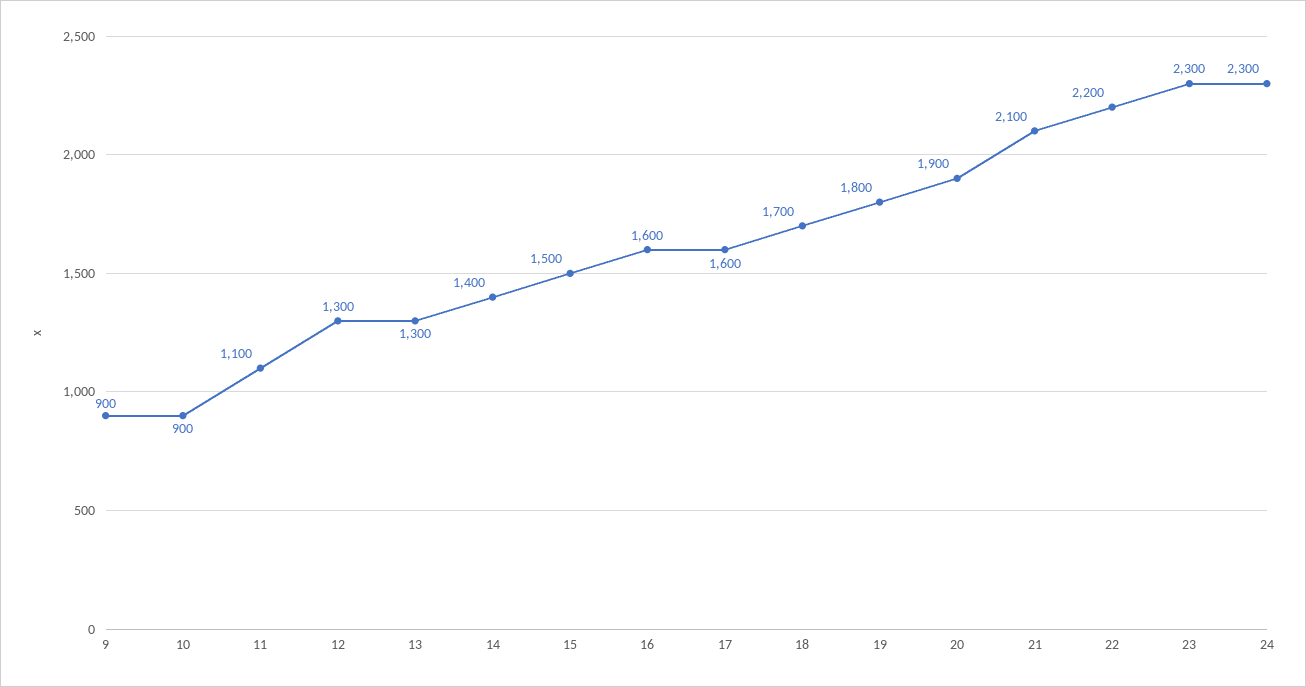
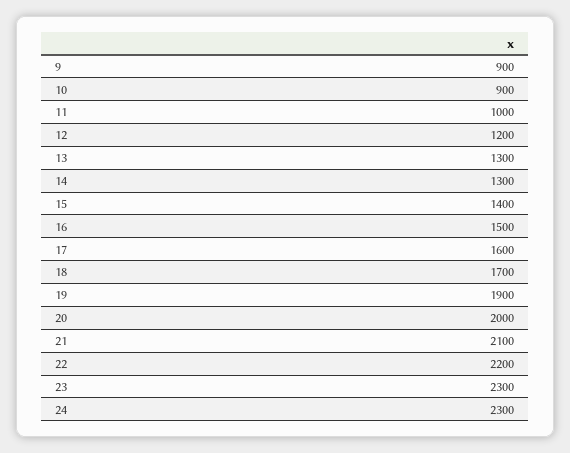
  {
    "9": 900,
    "10": 900,
-   "11": 1100,
+   "11": 1000,
-   "12": 1300,
+   "12": 1200,
    "13": 1300,
-   "14": 1400,
+   "14": 1300,
-   "15": 1500,
+   "15": 1400,
-   "16": 1600,
+   "16": 1500,
    "17": 1600,
    "18": 1700,
-   "19": 1800,
+   "19": 1900,
-   "20": 1900,
+   "20": 2000,
    "21": 2100,
    "22": 2200,
    "23": 2300,
    "24": 2300
  }

